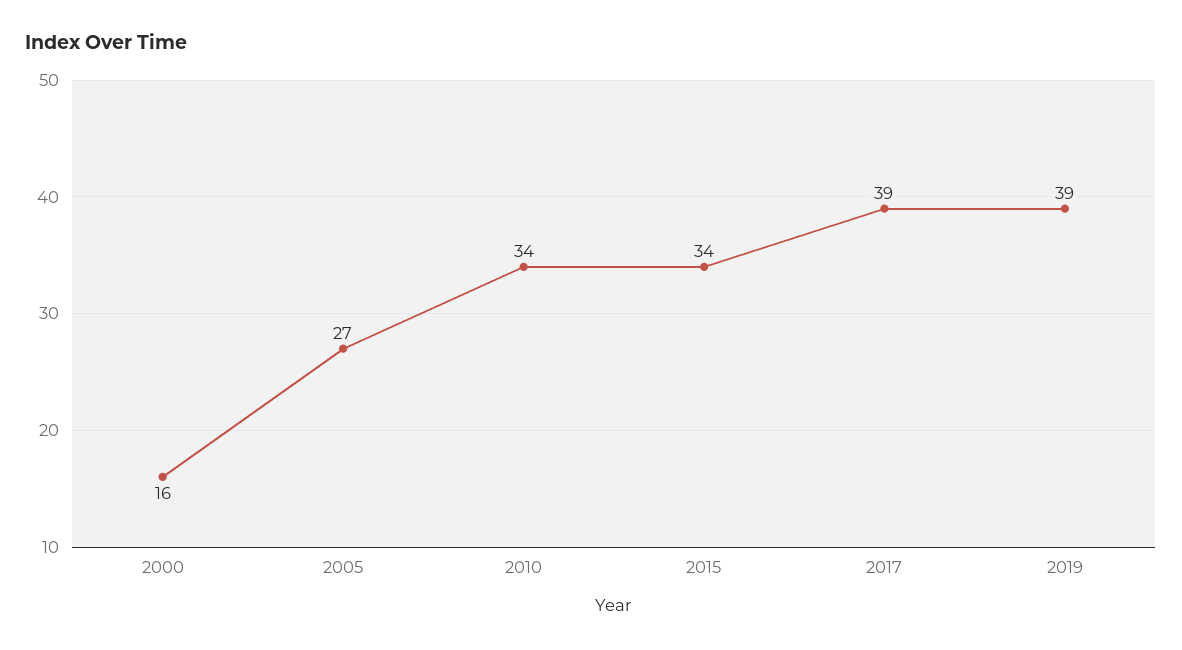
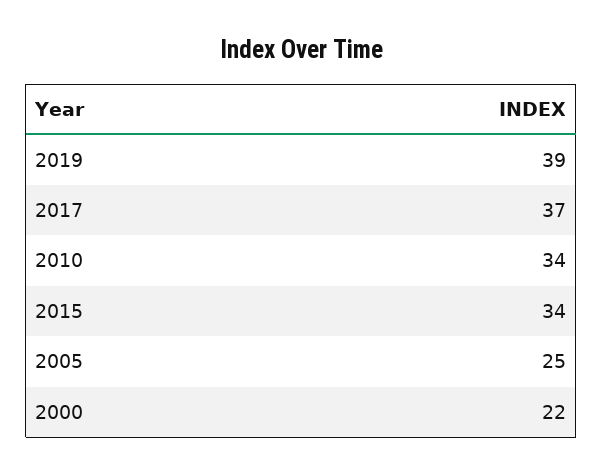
  {
-   "2000": 16,
+   "2000": 22,
-   "2005": 27,
+   "2005": 25,
    "2010": 34,
    "2015": 34,
-   "2017": 39,
+   "2017": 37,
    "2019": 39
  }

